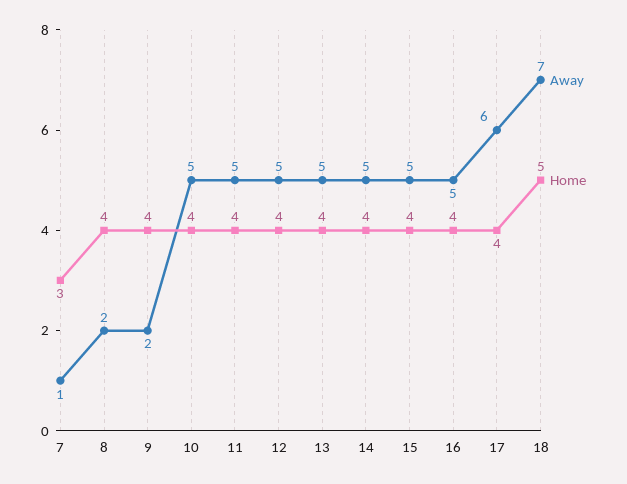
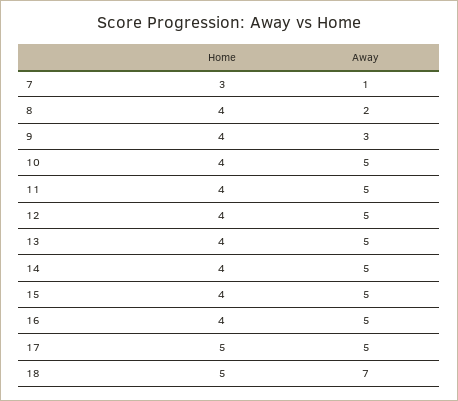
  {
    "Away": {
      "7": 1,
      "8": 2,
-     "9": 2,
+     "9": 3,
      "10": 5,
      "11": 5,
      "12": 5,
      "13": 5,
      "14": 5,
      "15": 5,
      "16": 5,
-     "17": 6,
+     "17": 5,
      "18": 7
    },
    "Home": {
      "7": 3,
      "8": 4,
      "9": 4,
      "10": 4,
      "11": 4,
      "12": 4,
      "13": 4,
      "14": 4,
      "15": 4,
      "16": 4,
-     "17": 4,
+     "17": 5,
      "18": 5
    }
  }

